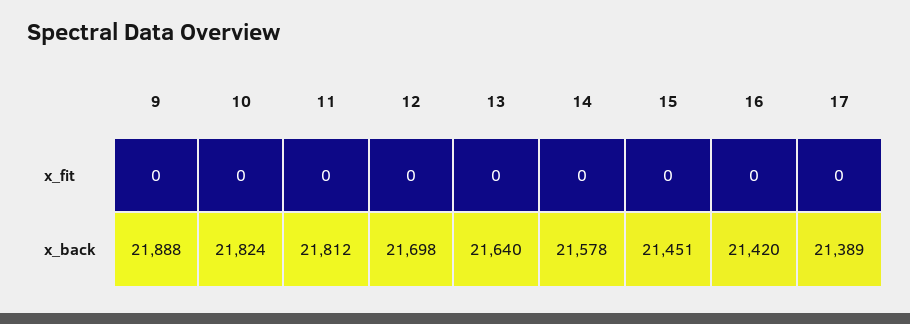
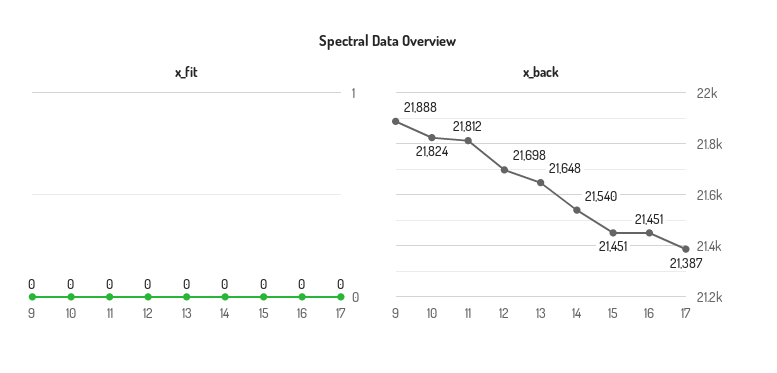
  {
    "x_fit": {
      "9": 0,
      "10": 0,
      "11": 0,
      "12": 0,
      "13": 0,
      "14": 0,
      "15": 0,
      "16": 0,
      "17": 0
    },
    "x_back": {
      "9": 21888,
      "10": 21824,
      "11": 21812,
      "12": 21698,
-     "13": 21640,
+     "13": 21648,
-     "14": 21578,
+     "14": 21540,
      "15": 21451,
-     "16": 21420,
+     "16": 21451,
-     "17": 21389
+     "17": 21387
    }
  }

